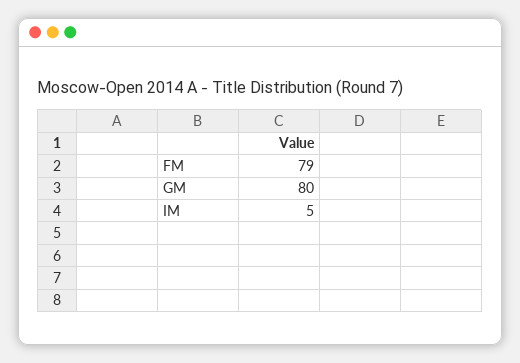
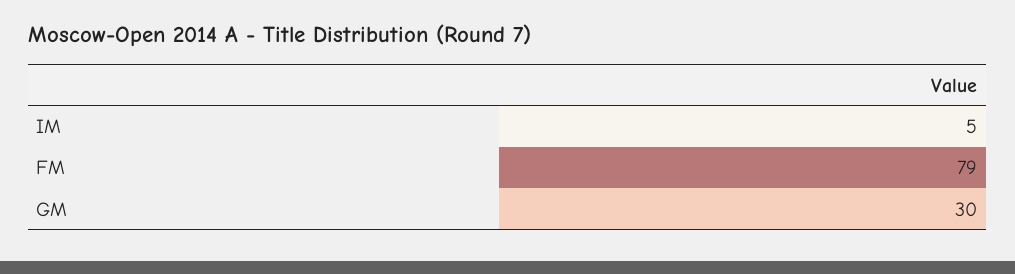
  {
    "FM": 79,
-   "GM": 80,
+   "GM": 30,
    "IM": 5
  }

